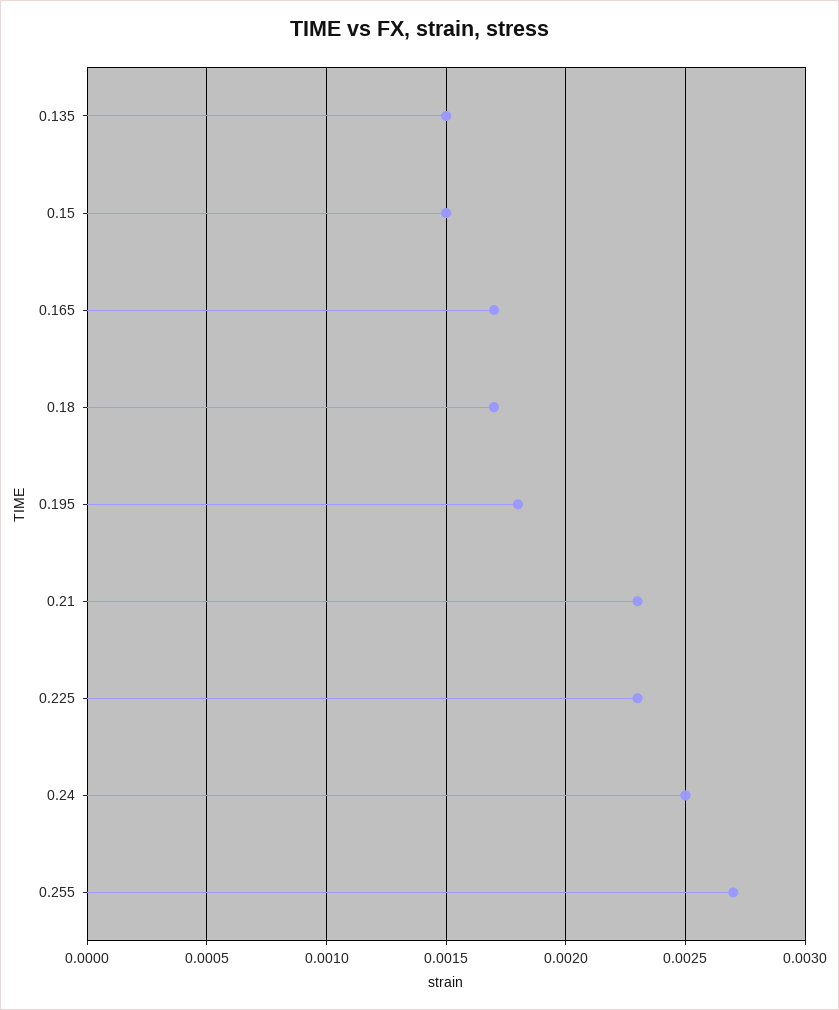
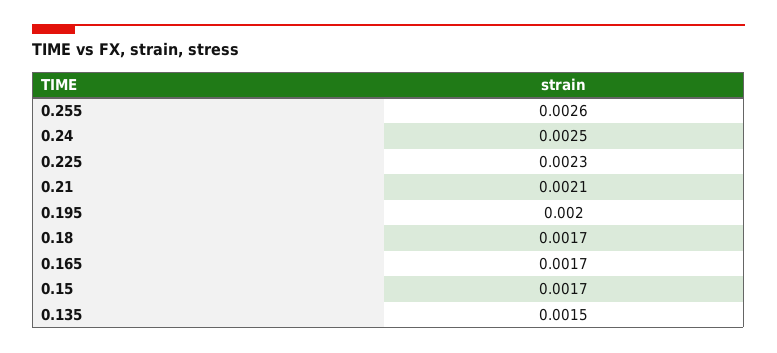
  {
    "0.135": 0.0015,
-   "0.15": 0.0015,
+   "0.15": 0.0017,
    "0.165": 0.0017,
    "0.18": 0.0017,
-   "0.195": 0.0018,
+   "0.195": 0.002,
-   "0.21": 0.0023,
+   "0.21": 0.0021,
    "0.225": 0.0023,
    "0.24": 0.0025,
-   "0.255": 0.0027
+   "0.255": 0.0026
  }

